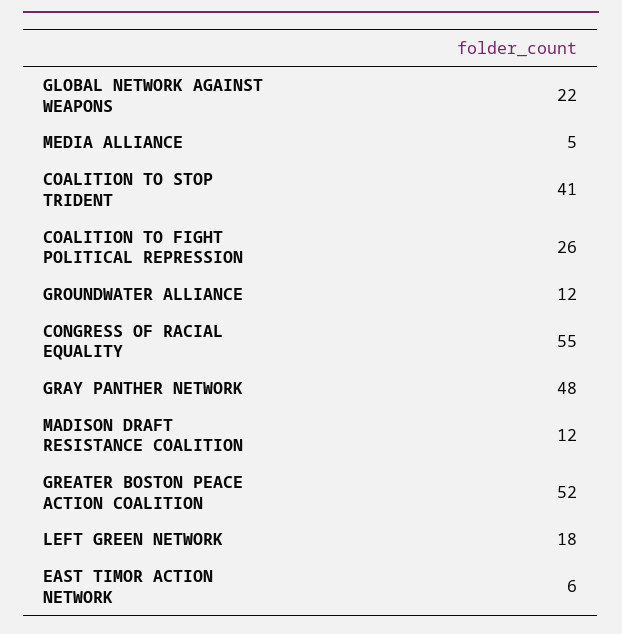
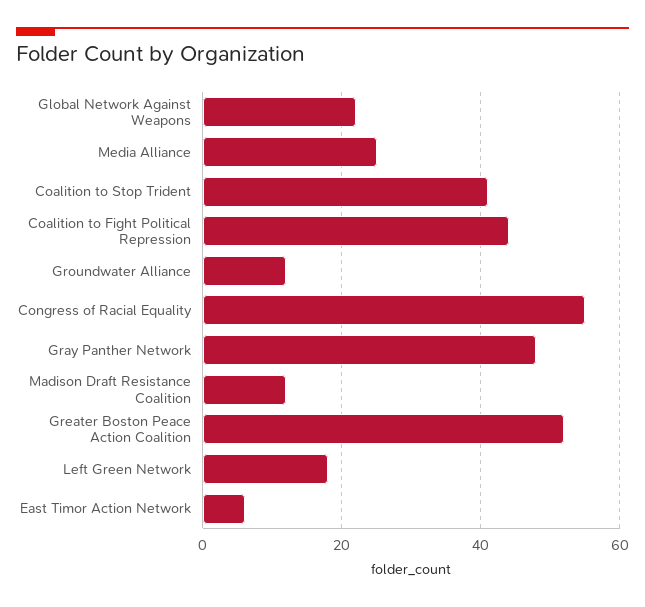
  {
    "GLOBAL NETWORK AGAINST WEAPONS": 22,
-   "MEDIA ALLIANCE": 5,
+   "MEDIA ALLIANCE": 25,
    "COALITION TO STOP TRIDENT": 41,
-   "COALITION TO FIGHT POLITICAL REPRESSION": 26,
+   "COALITION TO FIGHT POLITICAL REPRESSION": 45,
    "GROUNDWATER ALLIANCE": 12,
    "CONGRESS OF RACIAL EQUALITY": 55,
    "GRAY PANTHER NETWORK": 48,
    "MADISON DRAFT RESISTANCE COALITION": 12,
    "GREATER BOSTON PEACE ACTION COALITION": 52,
    "LEFT GREEN NETWORK": 18,
    "EAST TIMOR ACTION NETWORK": 6
  }

